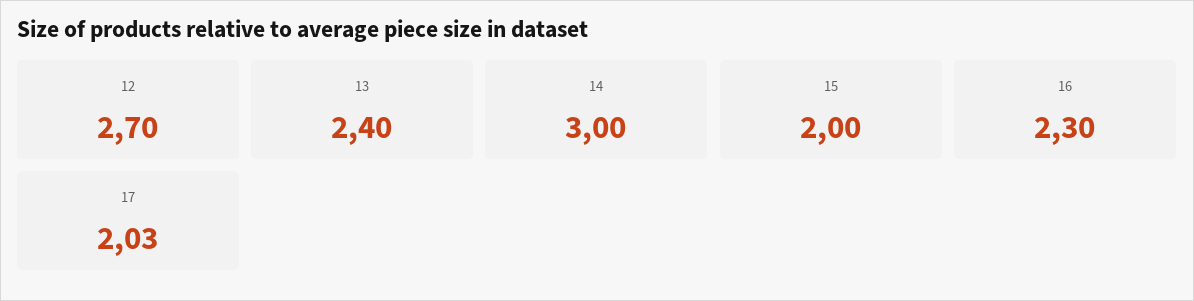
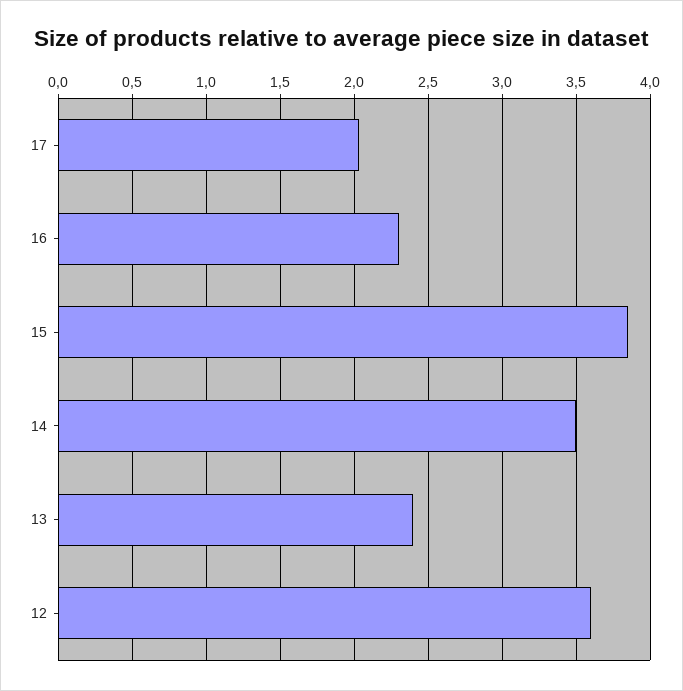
  {
-   "12": 2.7,
+   "12": 3.6,
    "13": 2.4,
-   "14": 3,
+   "14": 3.5,
-   "15": 2,
+   "15": 3.85,
    "16": 2.3,
    "17": 2.03
  }

